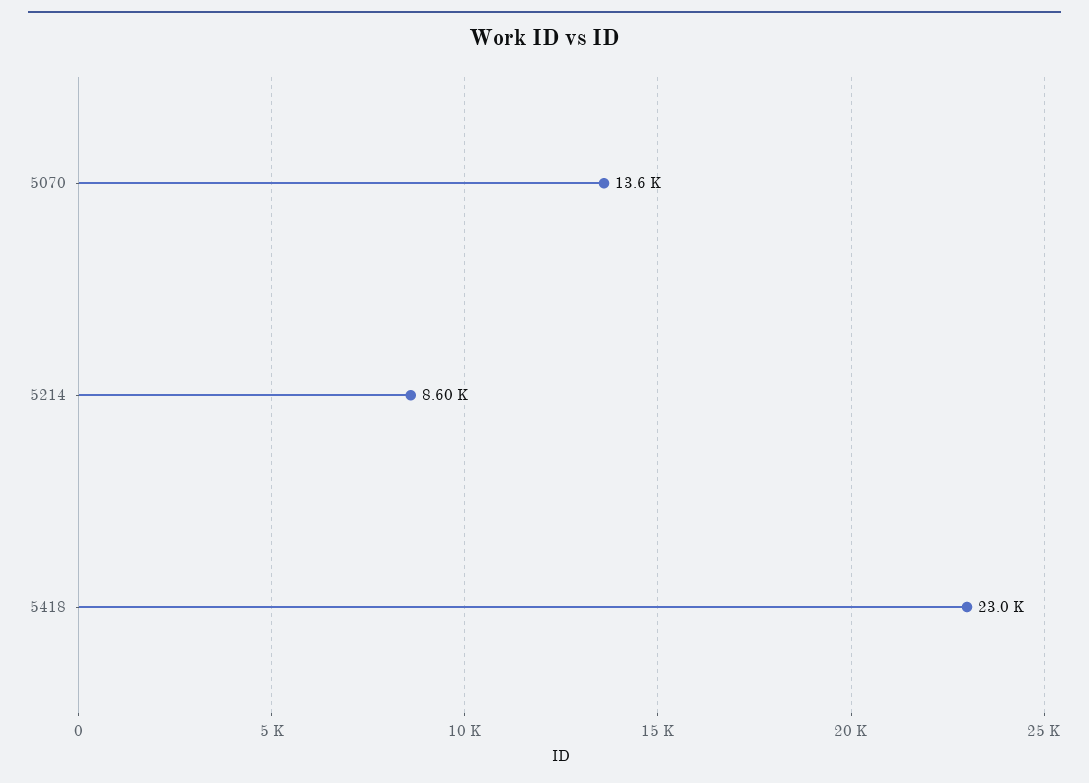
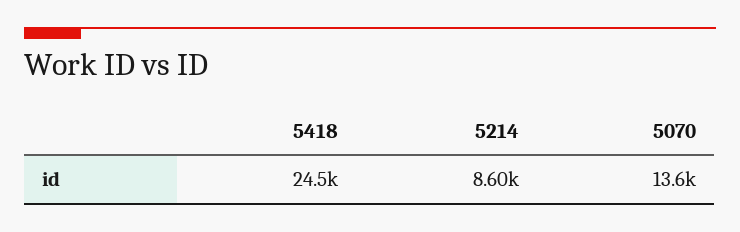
  {
    "5070": 13600,
    "5214": 8600,
-   "5418": 23000
+   "5418": 24500
  }

